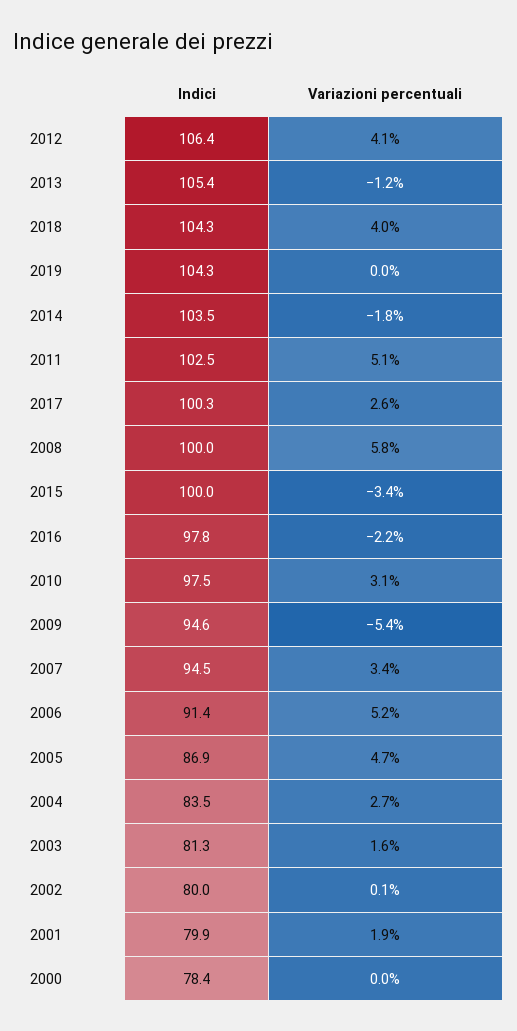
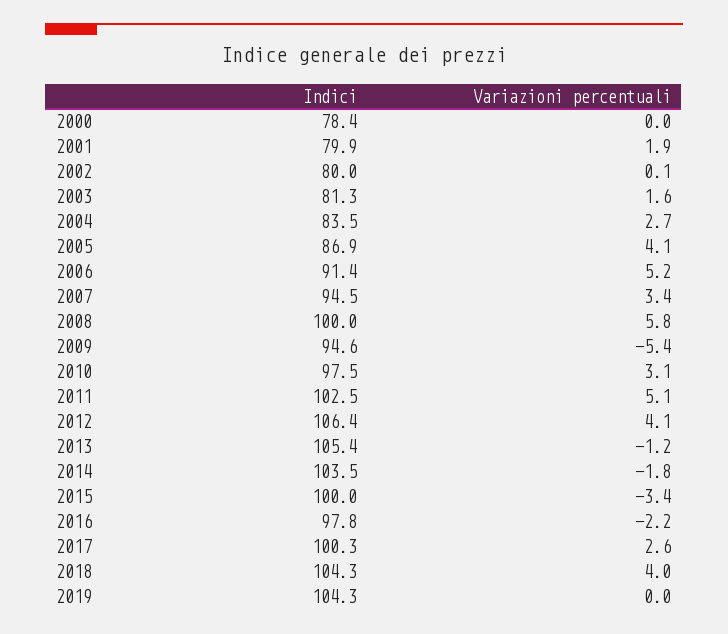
  {
    "Indici": {
      "2012": 106.4,
      "2013": 105.4,
      "2018": 104.3,
      "2019": 104.3,
      "2014": 103.5,
      "2011": 102.5,
      "2017": 100.3,
      "2008": 100,
      "2015": 100,
      "2016": 97.8,
      "2010": 97.5,
      "2009": 94.6,
      "2007": 94.5,
      "2006": 91.4,
      "2005": 86.9,
      "2004": 83.5,
      "2003": 81.3,
      "2002": 80,
      "2001": 79.9,
      "2000": 78.4
    },
    "Variazioni percentuali": {
      "2012": 4.1,
      "2013": -1.2,
      "2018": 4,
      "2019": 0,
      "2014": -1.8,
      "2011": 5.1,
      "2017": 2.6,
      "2008": 5.8,
      "2015": -3.4,
      "2016": -2.2,
      "2010": 3.1,
      "2009": -5.4,
      "2007": 3.4,
      "2006": 5.2,
-     "2005": 4.7,
+     "2005": 4.1,
      "2004": 2.7,
      "2003": 1.6,
      "2002": 0.1,
      "2001": 1.9,
      "2000": 0
    }
  }

